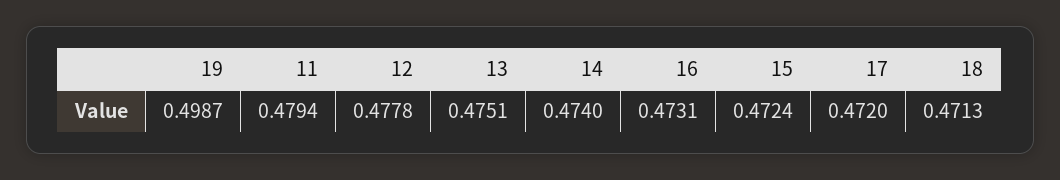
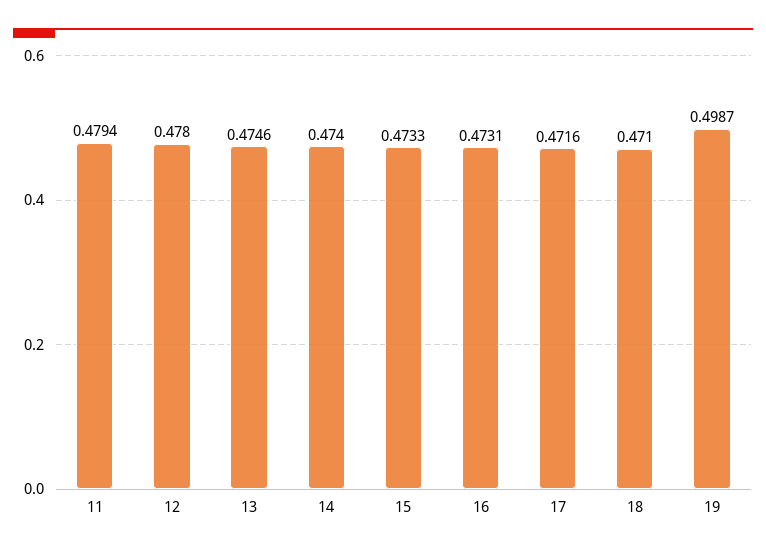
  {
    "19": 0.4987,
    "11": 0.4794,
-   "12": 0.4778,
+   "12": 0.478,
-   "13": 0.4751,
+   "13": 0.4746,
    "14": 0.474,
    "16": 0.4731,
-   "15": 0.4724,
+   "15": 0.4733,
-   "17": 0.472,
+   "17": 0.4716,
-   "18": 0.4713
+   "18": 0.471
  }

